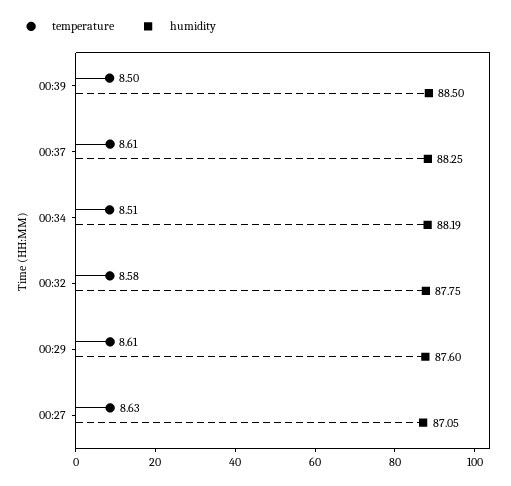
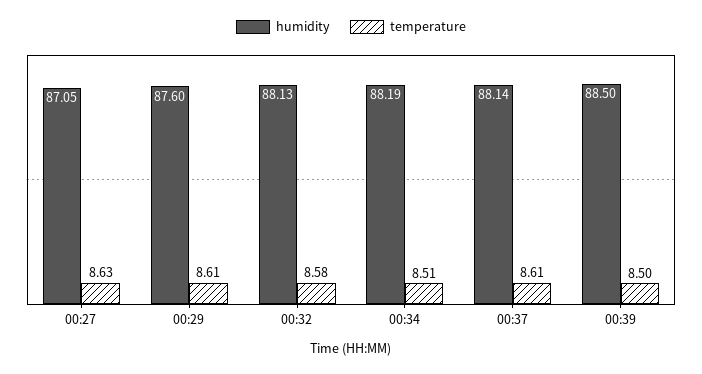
  {
    "temperature": {
      "00:39": 8.5,
      "00:37": 8.61,
      "00:34": 8.51,
      "00:32": 8.58,
      "00:29": 8.61,
      "00:27": 8.63
    },
    "humidity": {
      "00:39": 88.5,
-     "00:37": 88.25,
+     "00:37": 88.14,
      "00:34": 88.19,
-     "00:32": 87.75,
+     "00:32": 88.13,
      "00:29": 87.6,
      "00:27": 87.05
    }
  }

